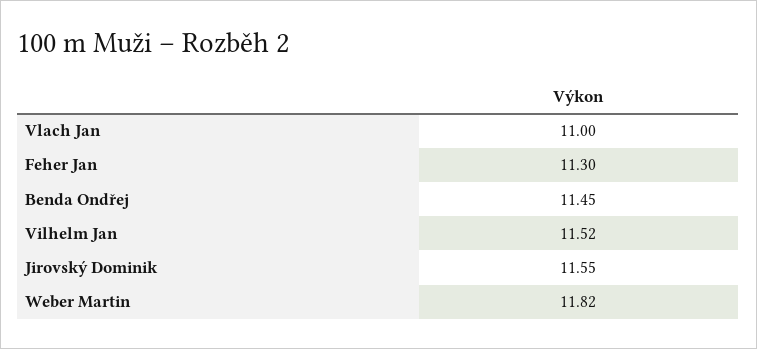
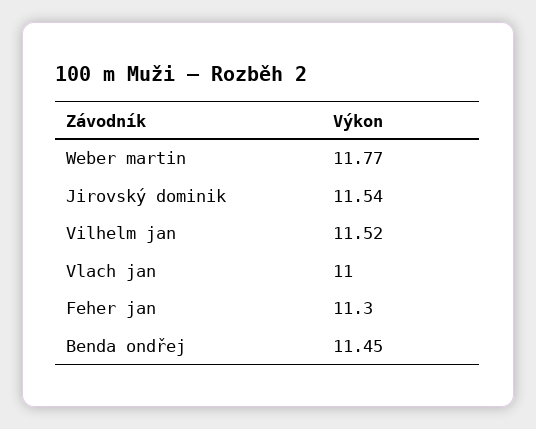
  {
    "Vlach Jan": 11,
    "Feher Jan": 11.3,
    "Benda Ondřej": 11.45,
    "Vilhelm Jan": 11.52,
-   "Jirovský Dominik": 11.55,
+   "Jirovský Dominik": 11.54,
-   "Weber Martin": 11.82
+   "Weber Martin": 11.77
  }

